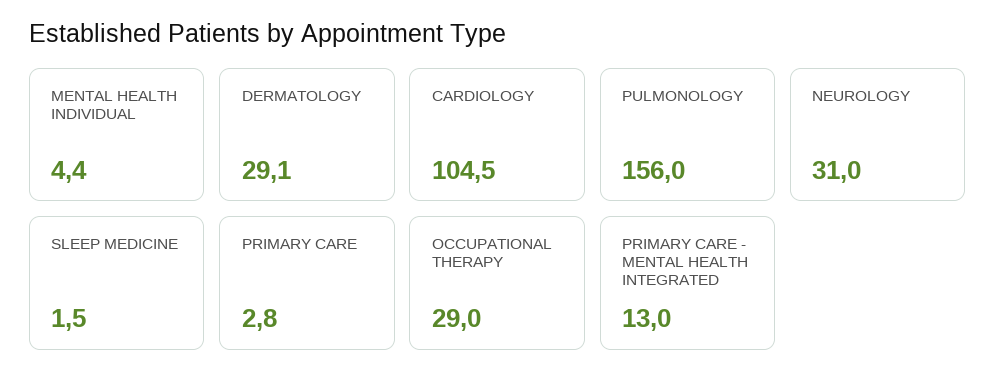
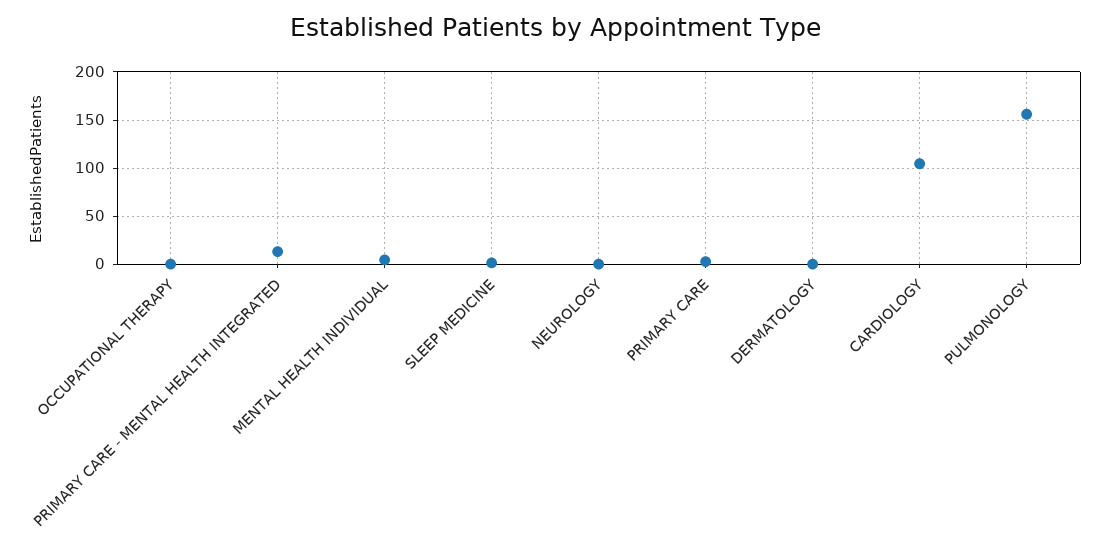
  {
    "MENTAL HEALTH INDIVIDUAL": 4.4,
-   "DERMATOLOGY": 29.1,
+   "DERMATOLOGY": 0,
    "CARDIOLOGY": 104.5,
    "PULMONOLOGY": 156,
-   "NEUROLOGY": 31,
+   "NEUROLOGY": 0,
    "SLEEP MEDICINE": 1.5,
    "PRIMARY CARE": 2.8,
-   "OCCUPATIONAL THERAPY": 29,
+   "OCCUPATIONAL THERAPY": 0,
    "PRIMARY CARE - MENTAL HEALTH INTEGRATED": 13
  }

